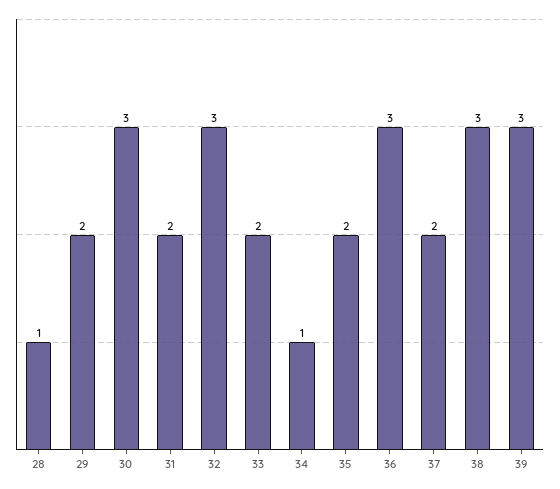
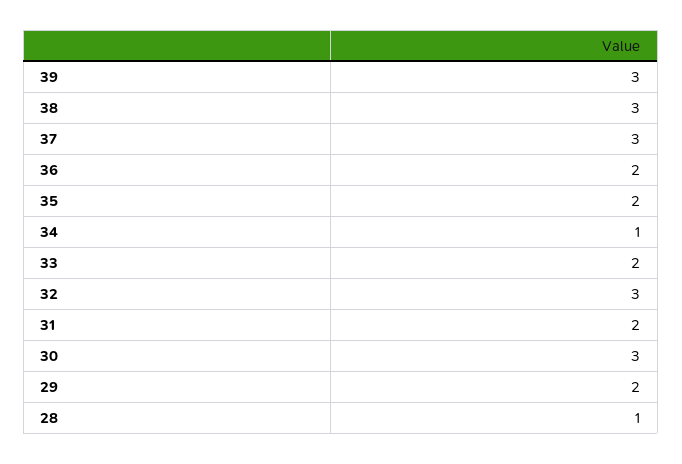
  {
    "28": 1,
    "29": 2,
    "30": 3,
    "31": 2,
    "32": 3,
    "33": 2,
    "34": 1,
    "35": 2,
-   "36": 3,
+   "36": 2,
-   "37": 2,
+   "37": 3,
    "38": 3,
    "39": 3
  }

